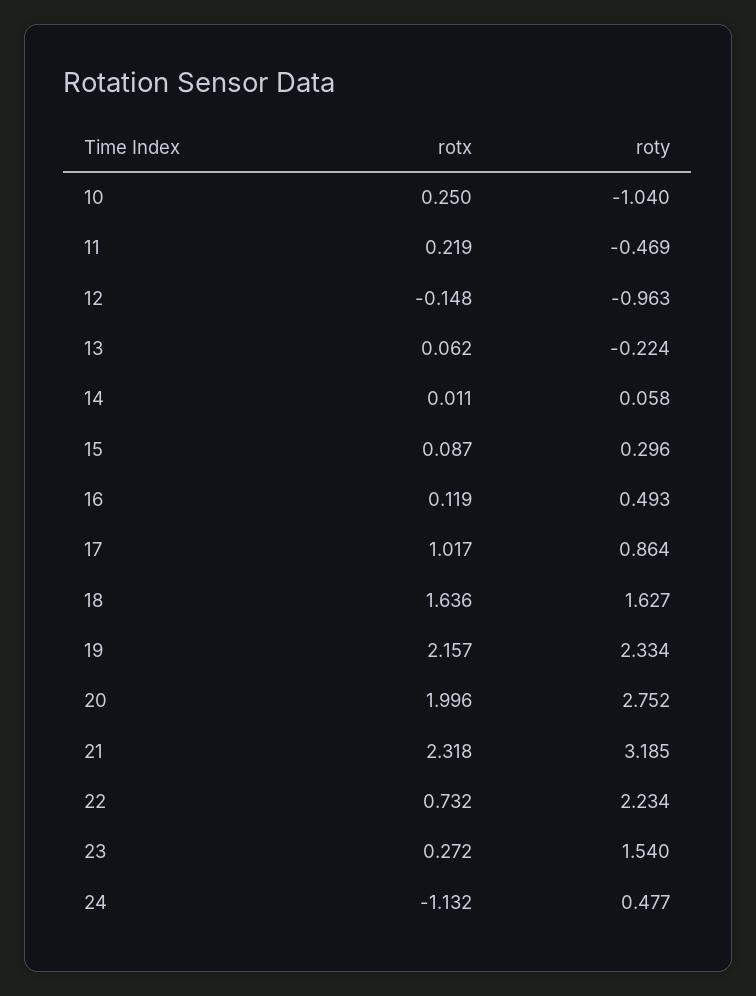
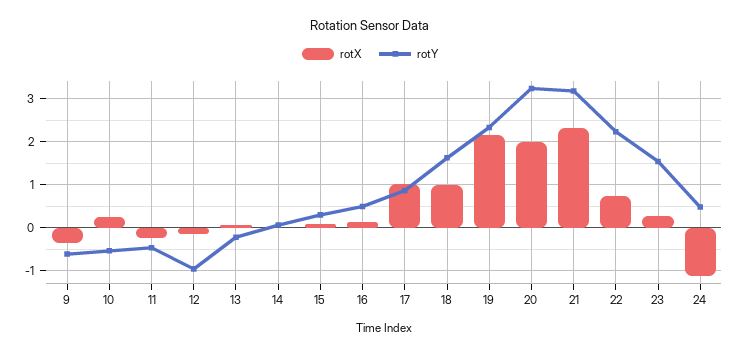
  {
    "rotx": {
      "10": 0.25,
-     "11": 0.219,
+     "11": -0.2,
      "12": -0.148,
      "13": 0.062,
      "14": 0.011,
      "15": 0.087,
      "16": 0.119,
      "17": 1.017,
-     "18": 1.636,
+     "18": 1,
      "19": 2.157,
      "20": 1.996,
      "21": 2.318,
      "22": 0.732,
      "23": 0.272,
-     "24": -1.132
+     "24": -1.132,
+     "9": -0.4
    },
    "roty": {
-     "10": -1.04,
+     "10": -0.6,
      "11": -0.469,
      "12": -0.963,
      "13": -0.224,
      "14": 0.058,
      "15": 0.296,
      "16": 0.493,
      "17": 0.864,
      "18": 1.627,
      "19": 2.334,
-     "20": 2.752,
+     "20": 3.2,
      "21": 3.185,
      "22": 2.234,
      "23": 1.54,
-     "24": 0.477
+     "24": 0.477,
+     "9": -0.6
    }
  }

